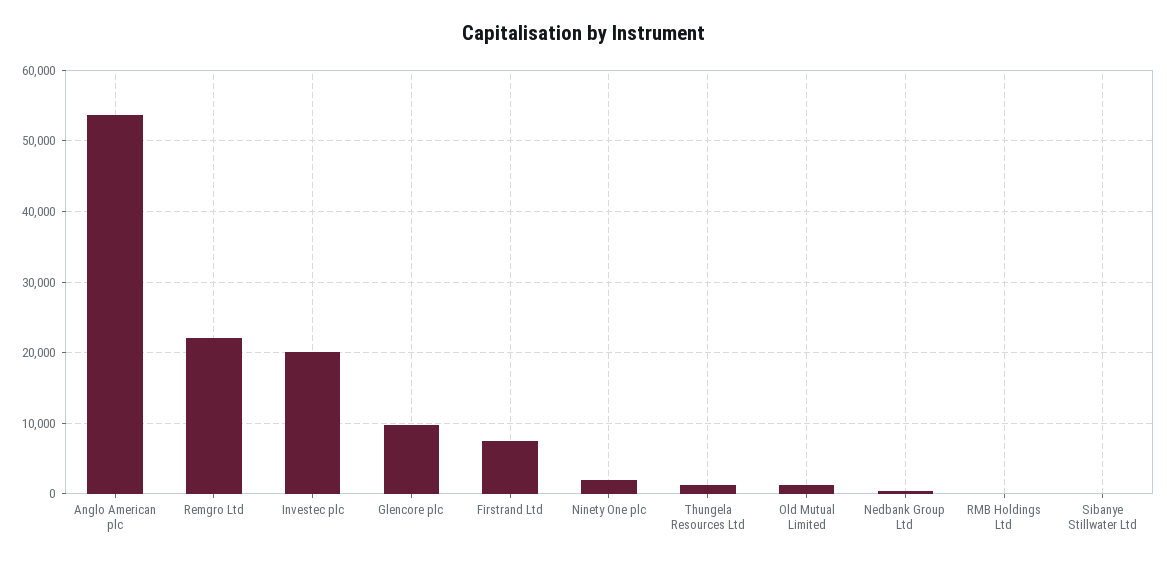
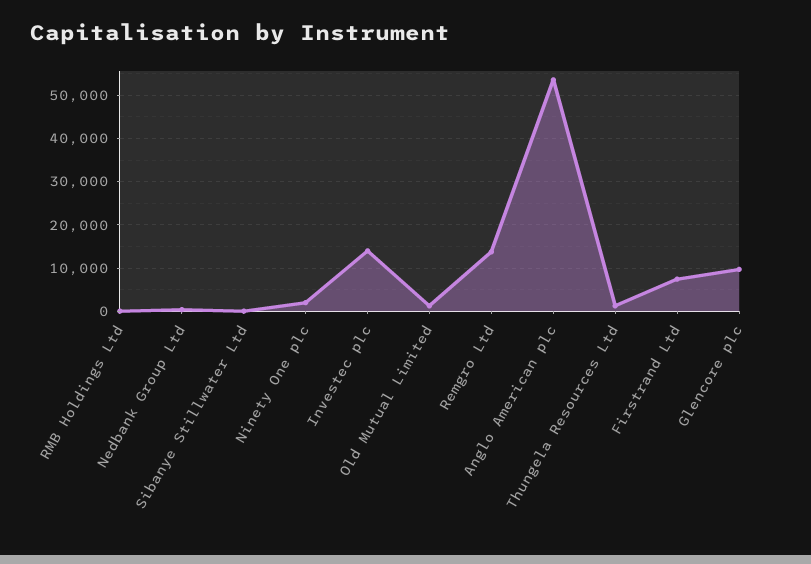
  {
    "Anglo American plc": 54000,
-   "Remgro Ltd": 22000,
+   "Remgro Ltd": 14000,
-   "Investec plc": 20000,
+   "Investec plc": 14000,
    "Glencore plc": 10000,
    "Firstrand Ltd": 7000,
    "Ninety One plc": 2000,
    "Thungela Resources Ltd": 1000,
    "Old Mutual Limited": 1000,
    "Nedbank Group Ltd": 0,
    "RMB Holdings Ltd": 0,
    "Sibanye Stillwater Ltd": 0
  }

